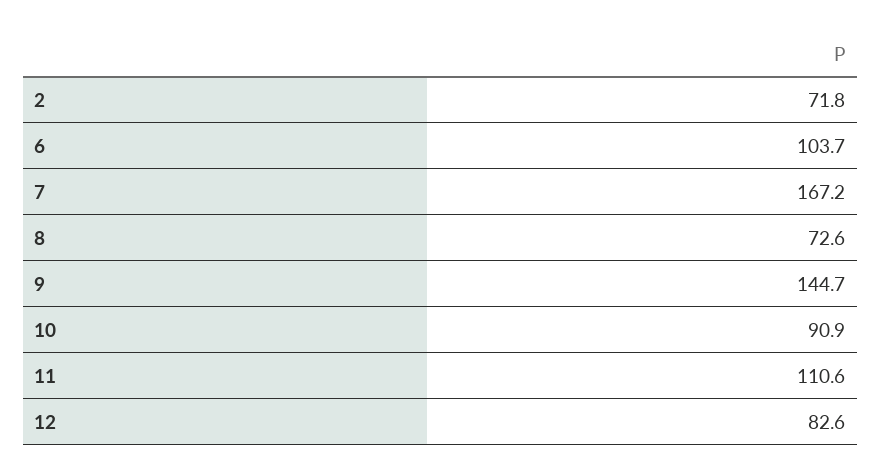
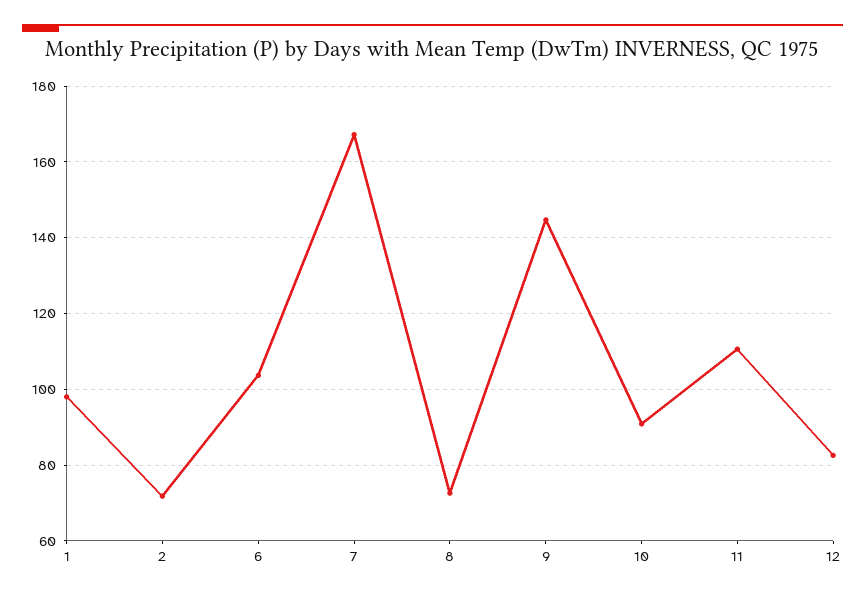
  {
    "2": 71.8,
    "6": 103.7,
    "7": 167.2,
    "8": 72.6,
    "9": 144.7,
    "10": 90.9,
    "11": 110.6,
-   "12": 82.6
+   "12": 82.6,
+   "1": 98
  }

